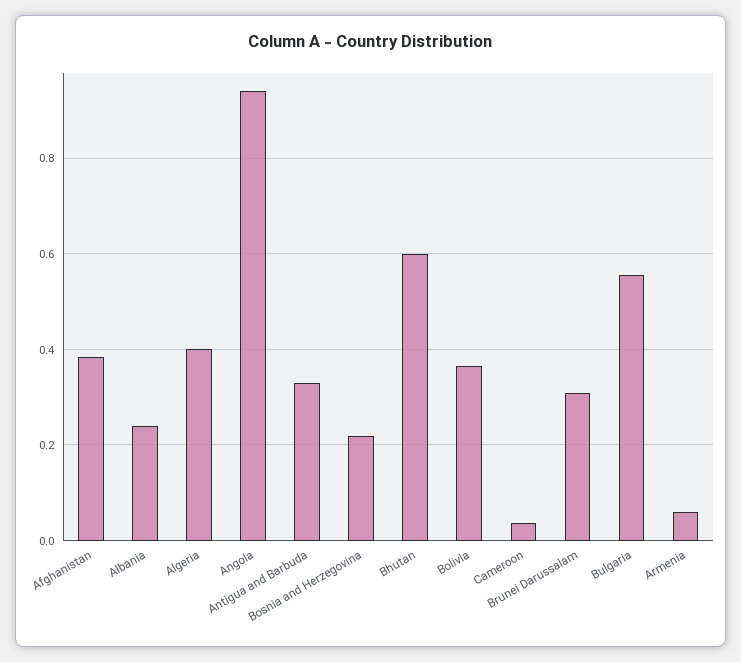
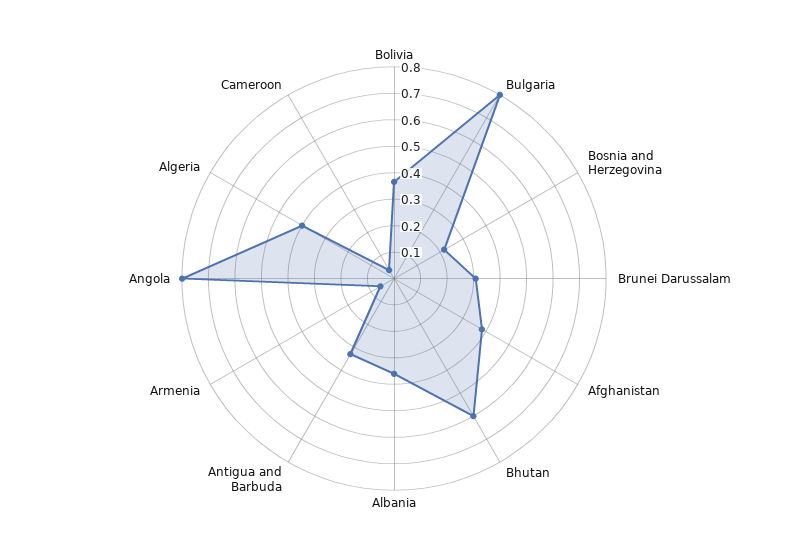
  {
    "Afghanistan": 0.38,
-   "Albania": 0.24,
+   "Albania": 0.35,
    "Algeria": 0.4,
-   "Angola": 0.94,
+   "Angola": 0.8,
    "Antigua and Barbuda": 0.34,
    "Bosnia and Herzegovina": 0.22,
    "Bhutan": 0.6,
    "Bolivia": 0.36,
    "Cameroon": 0.04,
    "Brunei Darussalam": 0.3,
-   "Bulgaria": 0.56,
+   "Bulgaria": 0.8,
    "Armenia": 0.06
  }

